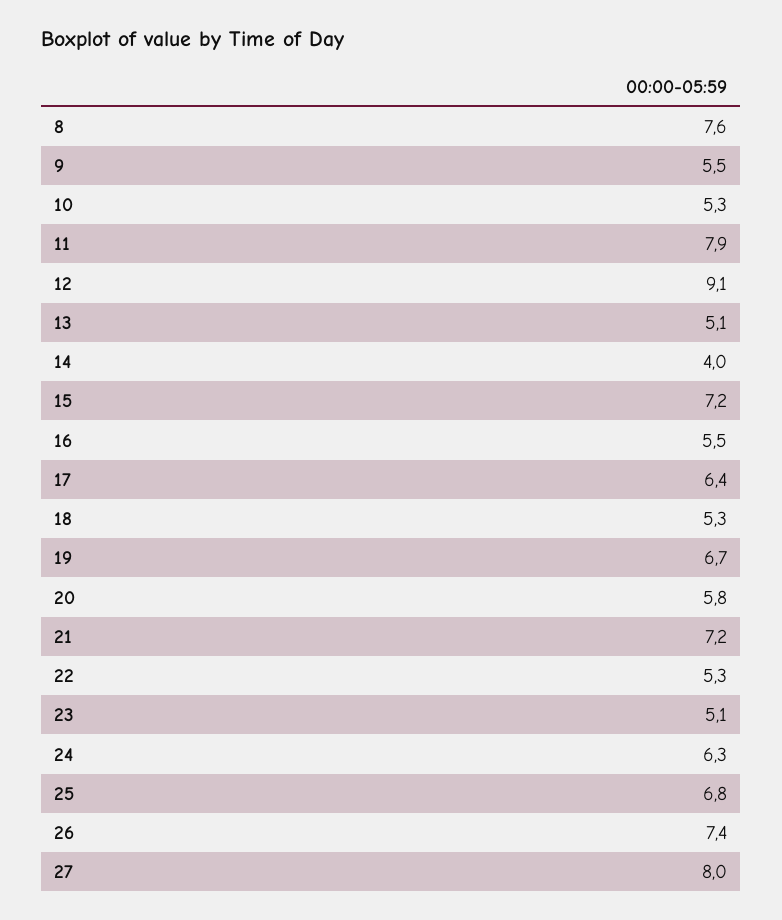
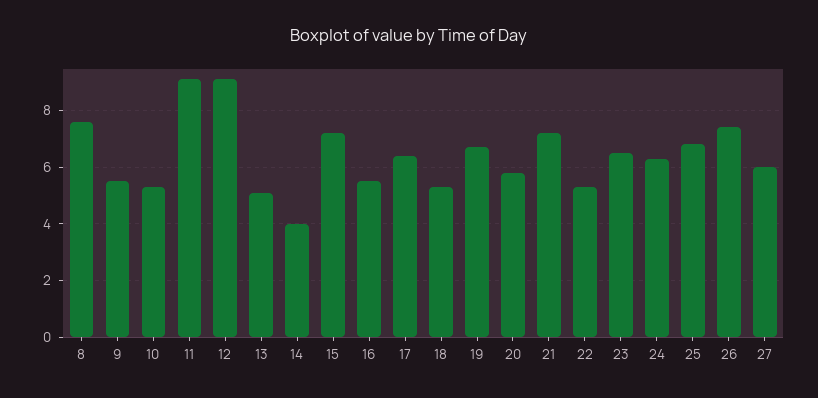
  {
    "8": 7.6,
    "9": 5.5,
    "10": 5.3,
-   "11": 7.9,
+   "11": 9,
    "12": 9.1,
    "13": 5.1,
    "14": 4,
    "15": 7.2,
    "16": 5.5,
    "17": 6.4,
    "18": 5.3,
    "19": 6.7,
    "20": 5.8,
    "21": 7.2,
    "22": 5.3,
-   "23": 5.1,
+   "23": 6.5,
    "24": 6.3,
    "25": 6.8,
    "26": 7.4,
-   "27": 8
+   "27": 6
  }

